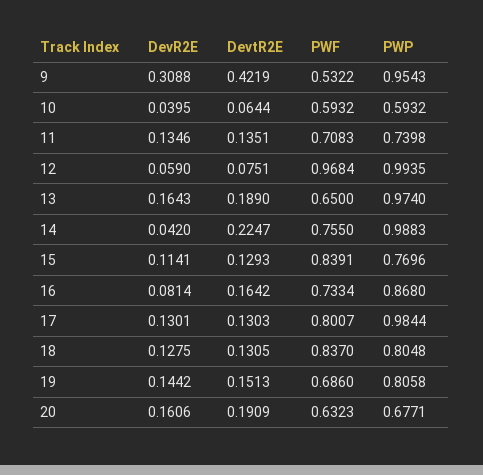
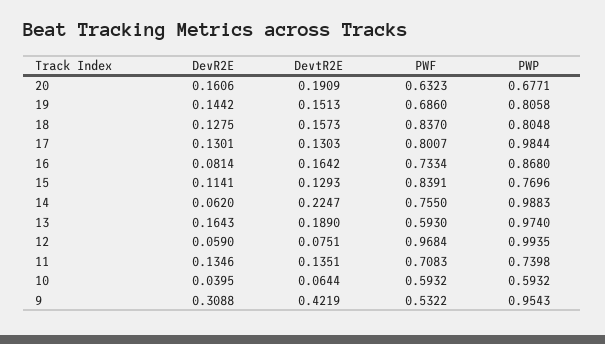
  {
    "DevR2E": {
      "9": 0.3088,
      "10": 0.0395,
      "11": 0.1346,
      "12": 0.059,
      "13": 0.1643,
-     "14": 0.042,
+     "14": 0.062,
      "15": 0.1141,
      "16": 0.0814,
      "17": 0.1301,
      "18": 0.1275,
      "19": 0.1442,
      "20": 0.1606
    },
    "DevtR2E": {
      "9": 0.4219,
      "10": 0.0644,
      "11": 0.1351,
      "12": 0.0751,
      "13": 0.189,
      "14": 0.2247,
      "15": 0.1293,
      "16": 0.1642,
      "17": 0.1303,
-     "18": 0.1305,
+     "18": 0.1573,
      "19": 0.1513,
      "20": 0.1909
    },
    "PWF": {
      "9": 0.5322,
      "10": 0.5932,
      "11": 0.7083,
      "12": 0.9684,
-     "13": 0.65,
+     "13": 0.593,
      "14": 0.755,
      "15": 0.8391,
      "16": 0.7334,
      "17": 0.8007,
      "18": 0.837,
      "19": 0.686,
      "20": 0.6323
    },
    "PWP": {
      "9": 0.9543,
      "10": 0.5932,
      "11": 0.7398,
      "12": 0.9935,
      "13": 0.974,
      "14": 0.9883,
      "15": 0.7696,
      "16": 0.868,
      "17": 0.9844,
      "18": 0.8048,
      "19": 0.8058,
      "20": 0.6771
    }
  }

